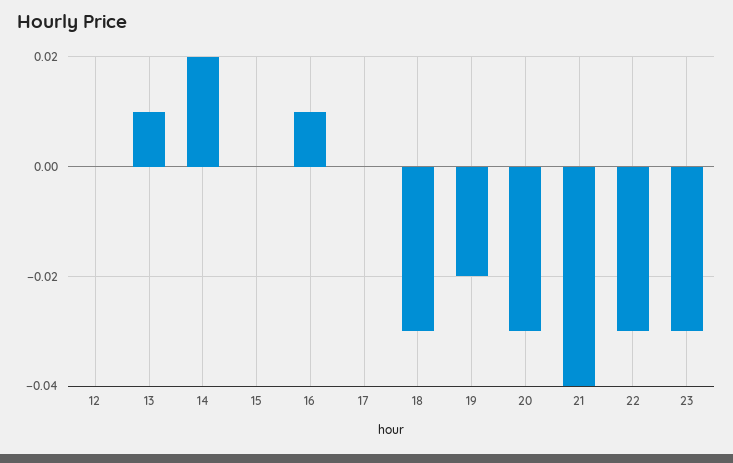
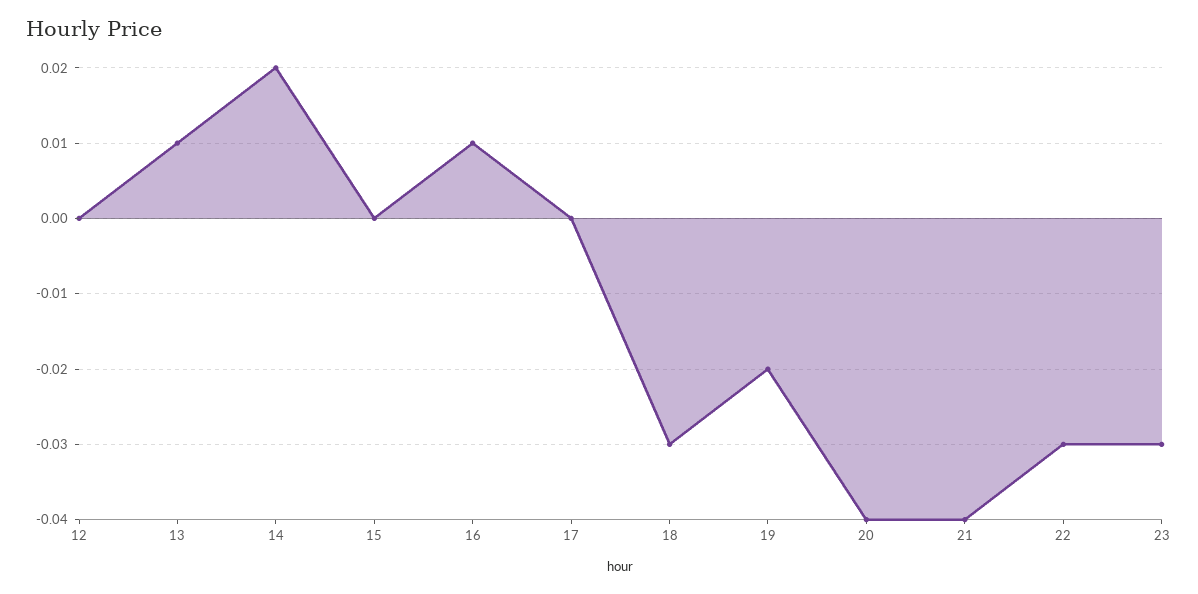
  {
    "12": 0,
    "13": 0.01,
    "14": 0.02,
    "15": 0,
    "16": 0.01,
    "17": 0,
    "18": -0.03,
    "19": -0.02,
-   "20": -0.03,
+   "20": -0.04,
    "21": -0.04,
    "22": -0.03,
    "23": -0.03
  }

